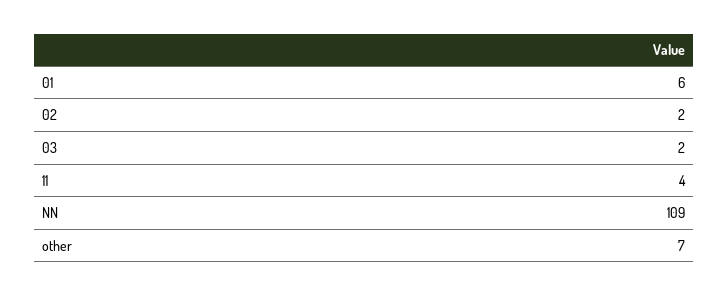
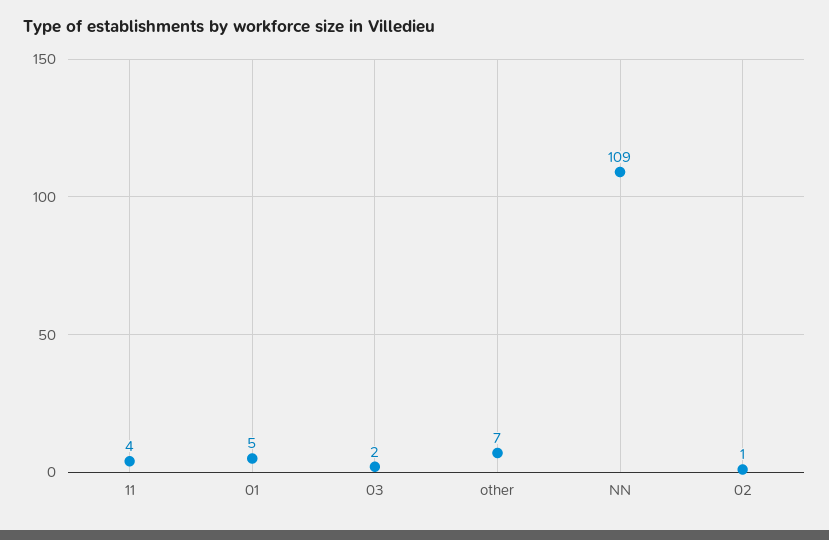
  {
-   "01": 6,
+   "01": 5,
-   "02": 2,
+   "02": 1,
    "03": 2,
    "11": 4,
    "NN": 109,
    "other": 7
  }

